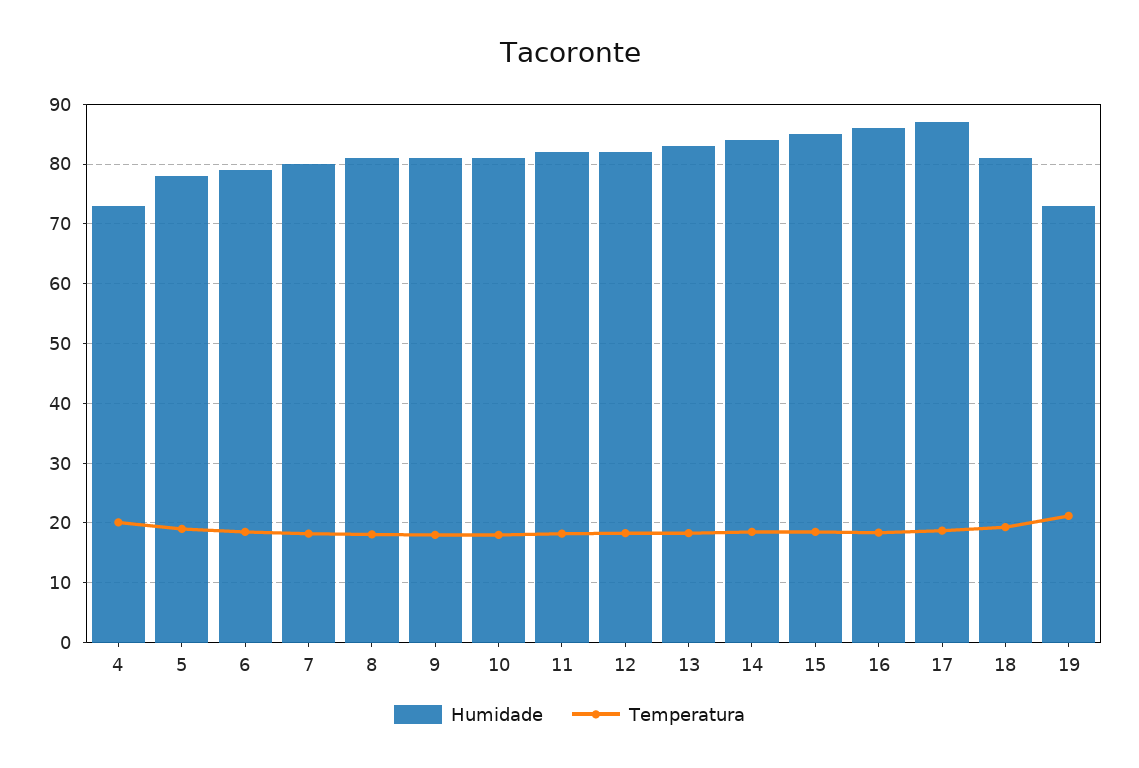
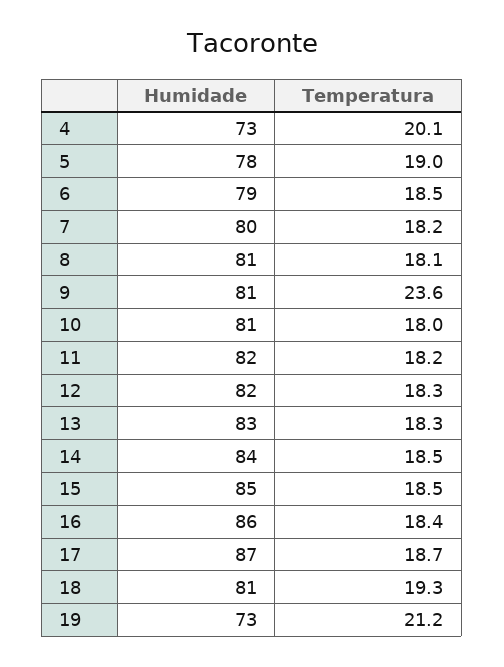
  {
    "Humidade": {
      "4": 73,
      "5": 78,
      "6": 79,
      "7": 80,
      "8": 81,
      "9": 81,
      "10": 81,
      "11": 82,
      "12": 82,
      "13": 83,
      "14": 84,
      "15": 85,
      "16": 86,
      "17": 87,
      "18": 81,
      "19": 73
    },
    "Temperatura": {
      "4": 20.1,
      "5": 19,
      "6": 18.5,
      "7": 18.2,
      "8": 18.1,
-     "9": 18,
+     "9": 23.6,
      "10": 18,
      "11": 18.2,
      "12": 18.3,
      "13": 18.3,
      "14": 18.5,
      "15": 18.5,
      "16": 18.4,
      "17": 18.7,
      "18": 19.3,
      "19": 21.2
    }
  }

